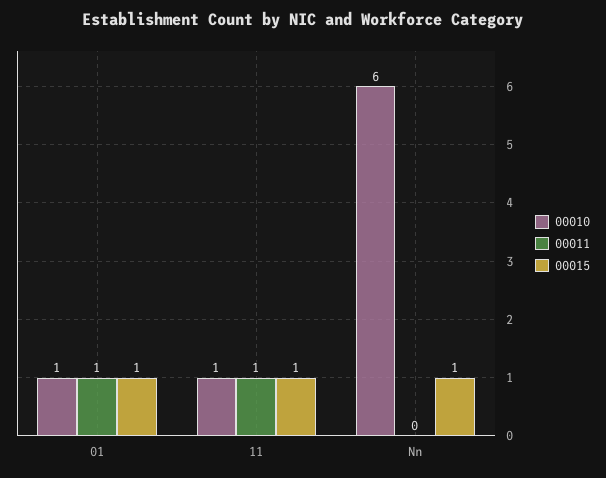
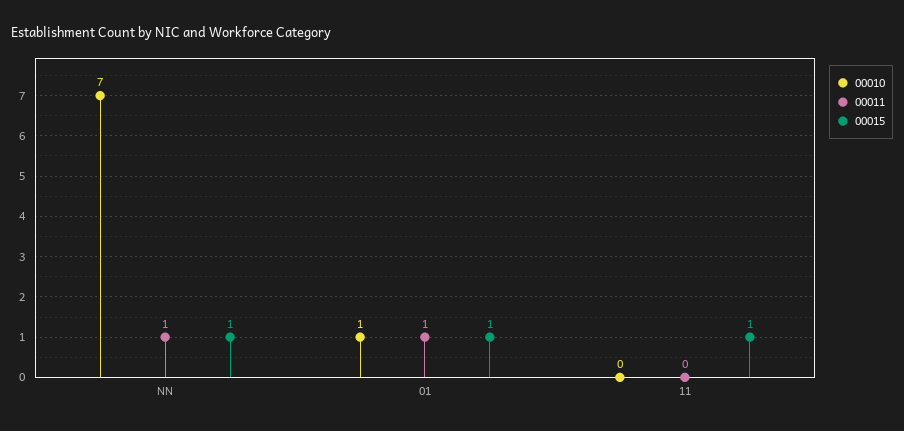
  {
    "00010": {
      "01": 1,
-     "11": 1,
+     "11": 0,
-     "Nn": 6
+     "Nn": 7
    },
    "00011": {
      "01": 1,
-     "11": 1,
+     "11": 0,
-     "Nn": 0
+     "Nn": 1
    },
    "00015": {
      "01": 1,
      "11": 1,
      "Nn": 1
    }
  }

